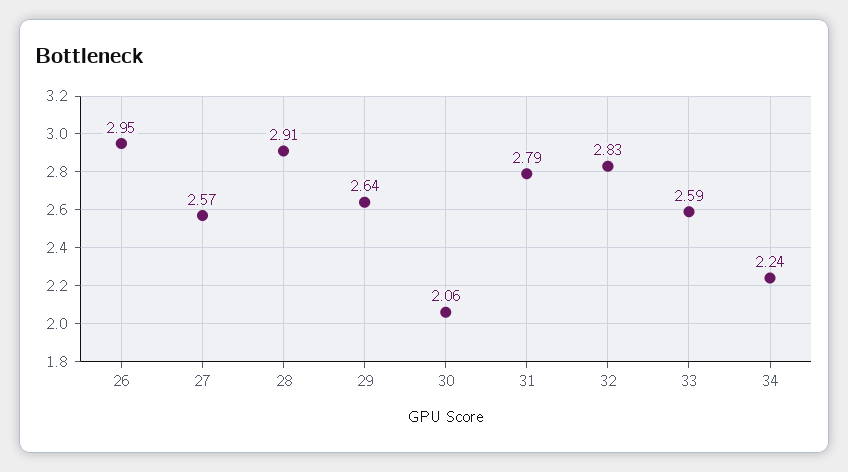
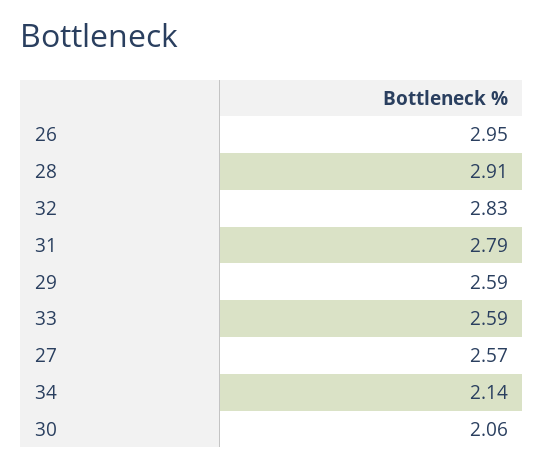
  {
    "26": 2.95,
    "27": 2.57,
    "28": 2.91,
-   "29": 2.64,
+   "29": 2.59,
    "30": 2.06,
    "31": 2.79,
    "32": 2.83,
    "33": 2.59,
-   "34": 2.24
+   "34": 2.14
  }

